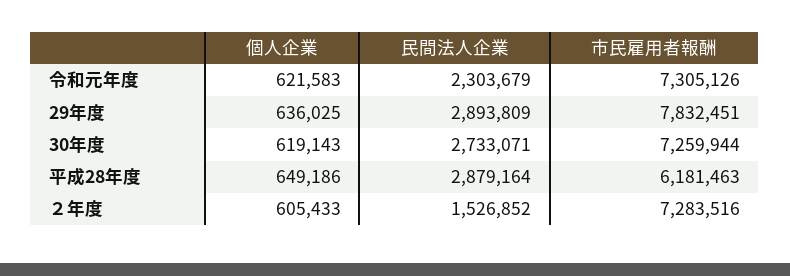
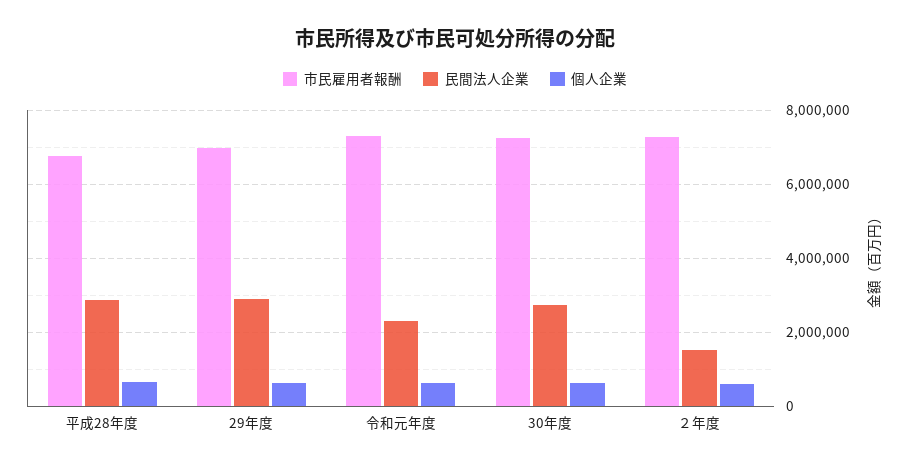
  {
    "個人企業": {
      "令和元年度": 621583,
      "29年度": 636025,
      "30年度": 619143,
      "平成28年度": 649186,
      "２年度": 605433
    },
    "民間法人企業": {
      "令和元年度": 2303679,
      "29年度": 2893809,
      "30年度": 2733071,
      "平成28年度": 2879164,
      "２年度": 1526852
    },
    "市民雇用者報酬": {
      "令和元年度": 7305126,
-     "29年度": 7832451,
+     "29年度": 7000000,
      "30年度": 7259944,
-     "平成28年度": 6181463,
+     "平成28年度": 6800000,
      "２年度": 7283516
    }
  }

